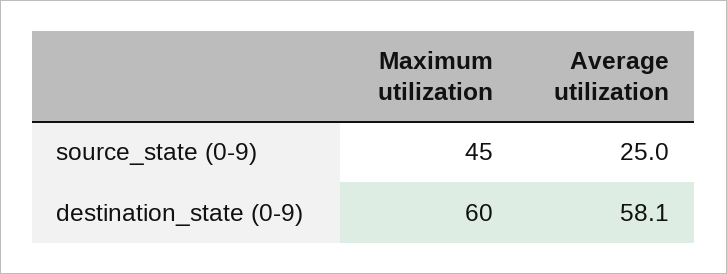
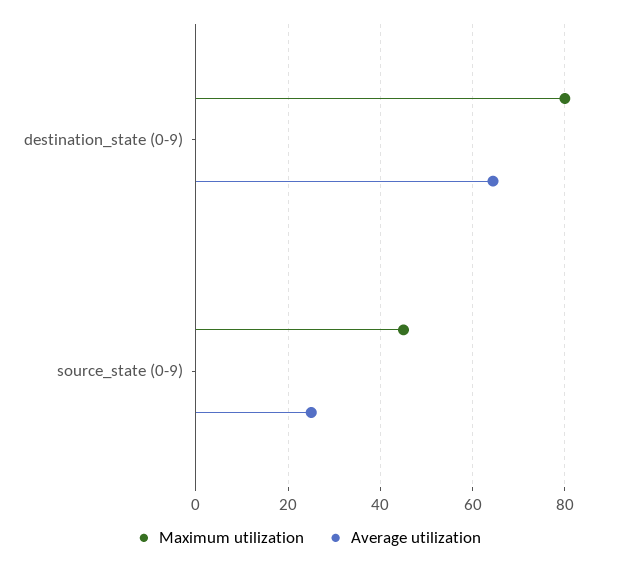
  {
    "Maximum utilization": {
      "source_state (0-9)": 45,
-     "destination_state (0-9)": 60
+     "destination_state (0-9)": 80
    },
    "Average utilization": {
      "source_state (0-9)": 25,
-     "destination_state (0-9)": 58.1
+     "destination_state (0-9)": 64
    }
  }

